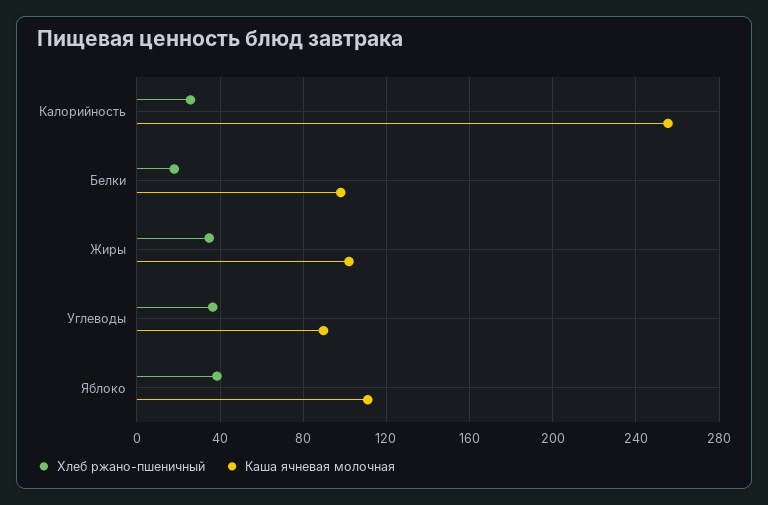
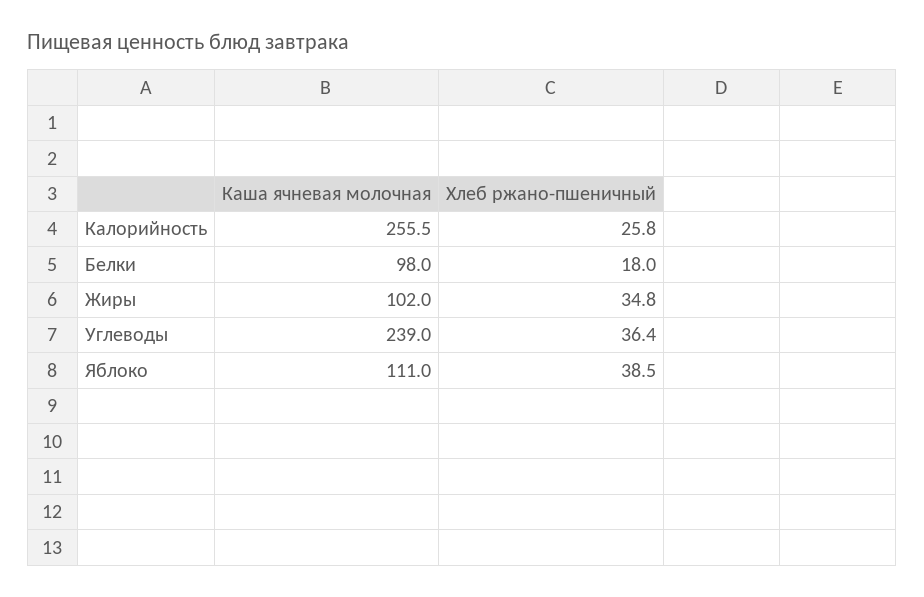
  {
    "Хлеб ржано-пшеничный": {
      "Калорийность": 25.8,
      "Белки": 18,
      "Жиры": 34.8,
      "Углеводы": 36.4,
      "Яблоко": 38.5
    },
    "Каша ячневая молочная": {
      "Калорийность": 255.5,
      "Белки": 98,
      "Жиры": 102,
-     "Углеводы": 90,
+     "Углеводы": 239,
      "Яблоко": 111
    }
  }

